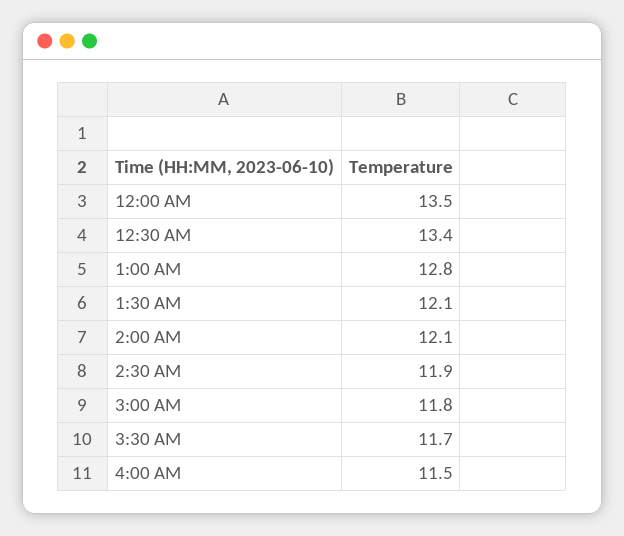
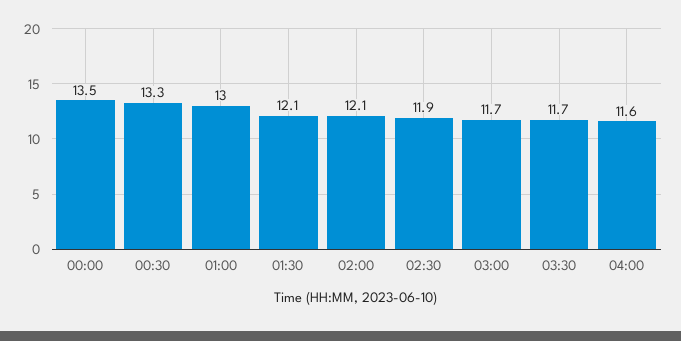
  {
    "12:00 AM": 13.5,
-   "12:30 AM": 13.4,
+   "12:30 AM": 13.3,
-   "1:00 AM": 12.8,
+   "1:00 AM": 13,
    "1:30 AM": 12.1,
    "2:00 AM": 12.1,
    "2:30 AM": 11.9,
-   "3:00 AM": 11.8,
+   "3:00 AM": 11.7,
    "3:30 AM": 11.7,
-   "4:00 AM": 11.5
+   "4:00 AM": 11.6
  }

